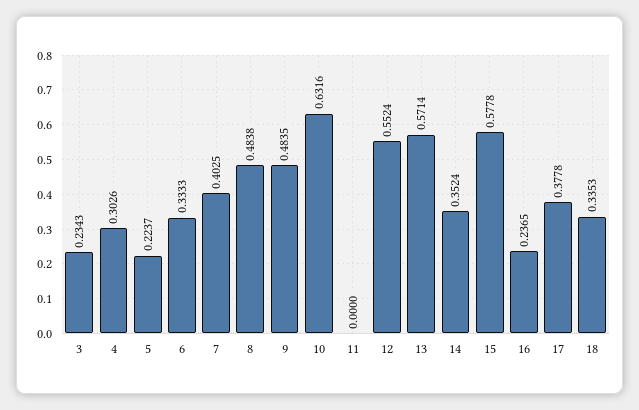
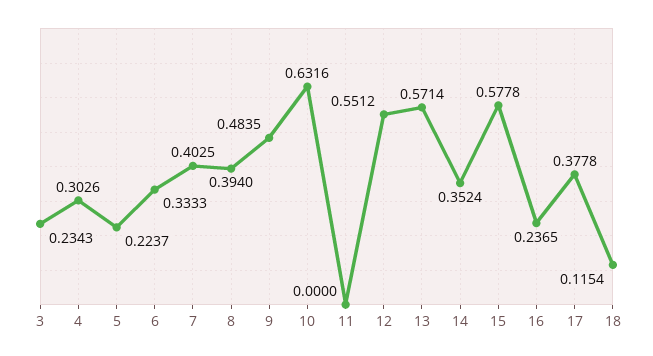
  {
    "3": 0.2343,
    "4": 0.3026,
    "5": 0.2237,
    "6": 0.3333,
    "7": 0.4025,
-   "8": 0.4838,
+   "8": 0.394,
    "9": 0.4835,
    "10": 0.6316,
    "11": 0,
-   "12": 0.5524,
+   "12": 0.5512,
    "13": 0.5714,
    "14": 0.3524,
    "15": 0.5778,
    "16": 0.2365,
    "17": 0.3778,
-   "18": 0.3353
+   "18": 0.1154
  }

